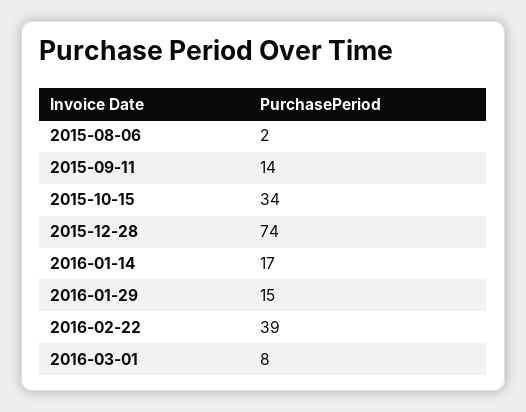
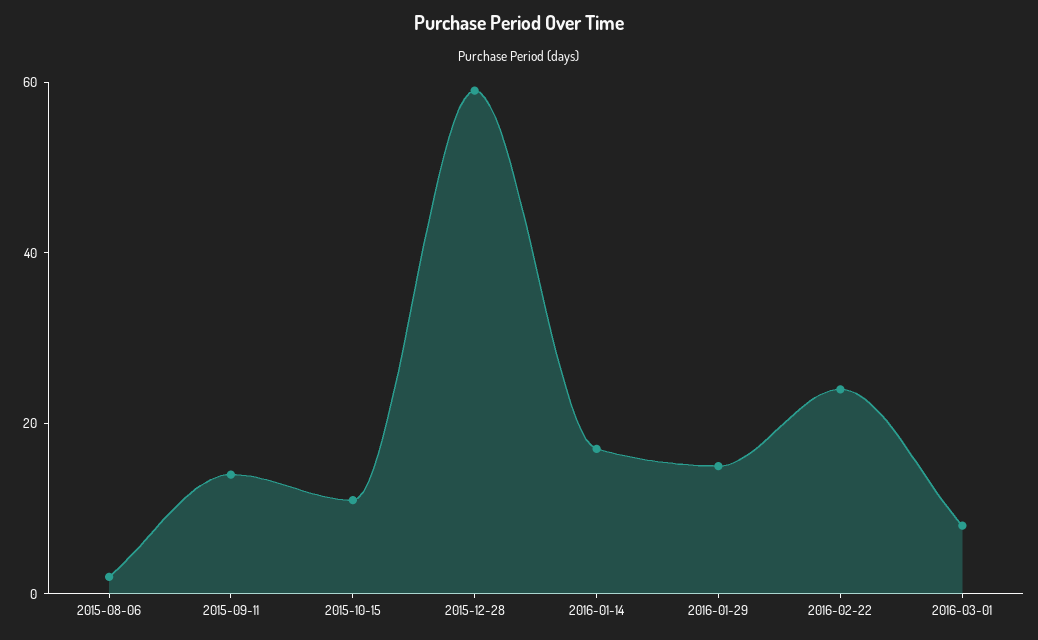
  {
    "2015-08-06": 2,
    "2015-09-11": 14,
-   "2015-10-15": 34,
+   "2015-10-15": 10,
-   "2015-12-28": 74,
+   "2015-12-28": 60,
    "2016-01-14": 17,
    "2016-01-29": 15,
-   "2016-02-22": 39,
+   "2016-02-22": 25,
    "2016-03-01": 8
  }

